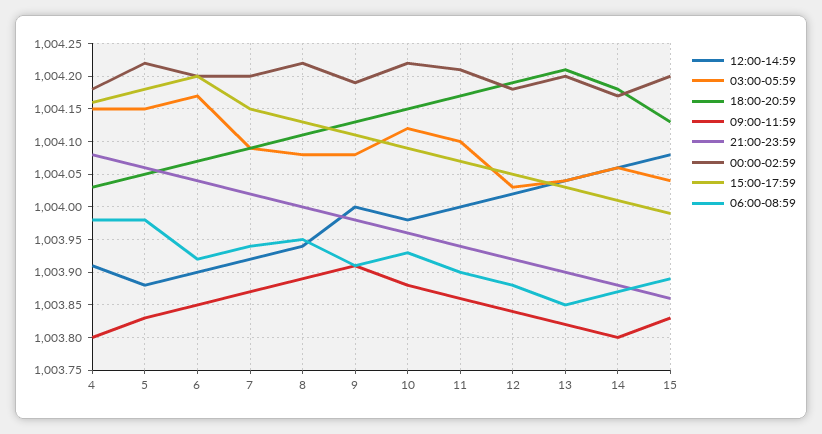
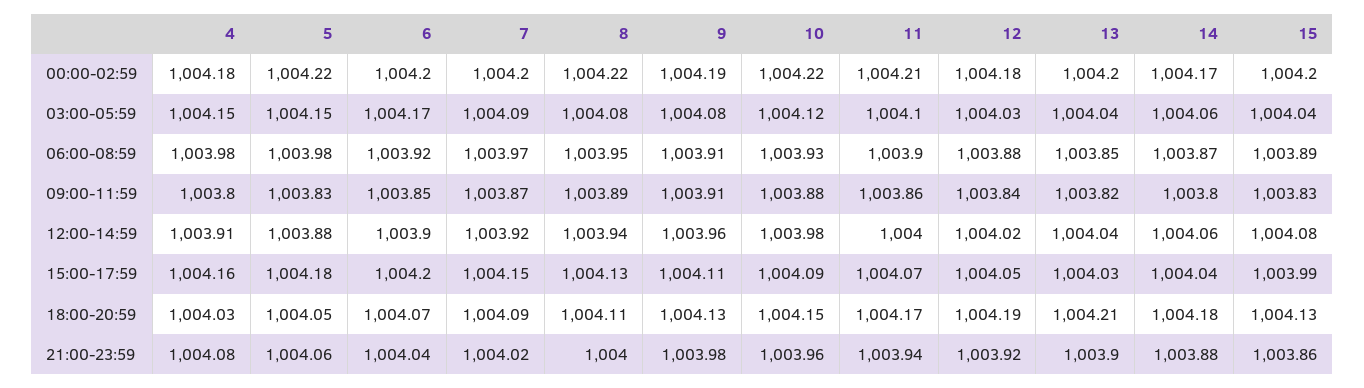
  {
    "12:00-14:59": {
      "4": 1003.91,
      "5": 1003.88,
      "6": 1003.9,
      "7": 1003.92,
      "8": 1003.94,
-     "9": 1004,
+     "9": 1003.96,
      "10": 1003.98,
      "11": 1004,
      "12": 1004.02,
      "13": 1004.04,
      "14": 1004.06,
      "15": 1004.08
    },
    "03:00-05:59": {
      "4": 1004.15,
      "5": 1004.15,
      "6": 1004.17,
      "7": 1004.09,
      "8": 1004.08,
      "9": 1004.08,
      "10": 1004.12,
      "11": 1004.1,
      "12": 1004.03,
      "13": 1004.04,
      "14": 1004.06,
      "15": 1004.04
    },
    "18:00-20:59": {
      "4": 1004.03,
      "5": 1004.05,
      "6": 1004.07,
      "7": 1004.09,
      "8": 1004.11,
      "9": 1004.13,
      "10": 1004.15,
      "11": 1004.17,
      "12": 1004.19,
      "13": 1004.21,
      "14": 1004.18,
      "15": 1004.13
    },
    "09:00-11:59": {
      "4": 1003.8,
      "5": 1003.83,
      "6": 1003.85,
      "7": 1003.87,
      "8": 1003.89,
      "9": 1003.91,
      "10": 1003.88,
      "11": 1003.86,
      "12": 1003.84,
      "13": 1003.82,
      "14": 1003.8,
      "15": 1003.83
    },
    "21:00-23:59": {
      "4": 1004.08,
      "5": 1004.06,
      "6": 1004.04,
      "7": 1004.02,
      "8": 1004,
      "9": 1003.98,
      "10": 1003.96,
      "11": 1003.94,
      "12": 1003.92,
      "13": 1003.9,
      "14": 1003.88,
      "15": 1003.86
    },
    "00:00-02:59": {
      "4": 1004.18,
      "5": 1004.22,
      "6": 1004.2,
      "7": 1004.2,
      "8": 1004.22,
      "9": 1004.19,
      "10": 1004.22,
      "11": 1004.21,
      "12": 1004.18,
      "13": 1004.2,
      "14": 1004.17,
      "15": 1004.2
    },
    "15:00-17:59": {
      "4": 1004.16,
      "5": 1004.18,
      "6": 1004.2,
      "7": 1004.15,
      "8": 1004.13,
      "9": 1004.11,
      "10": 1004.09,
      "11": 1004.07,
      "12": 1004.05,
      "13": 1004.03,
-     "14": 1004.01,
+     "14": 1004.04,
      "15": 1003.99
    },
    "06:00-08:59": {
      "4": 1003.98,
      "5": 1003.98,
      "6": 1003.92,
-     "7": 1003.94,
+     "7": 1003.97,
      "8": 1003.95,
      "9": 1003.91,
      "10": 1003.93,
      "11": 1003.9,
      "12": 1003.88,
      "13": 1003.85,
      "14": 1003.87,
      "15": 1003.89
    }
  }

